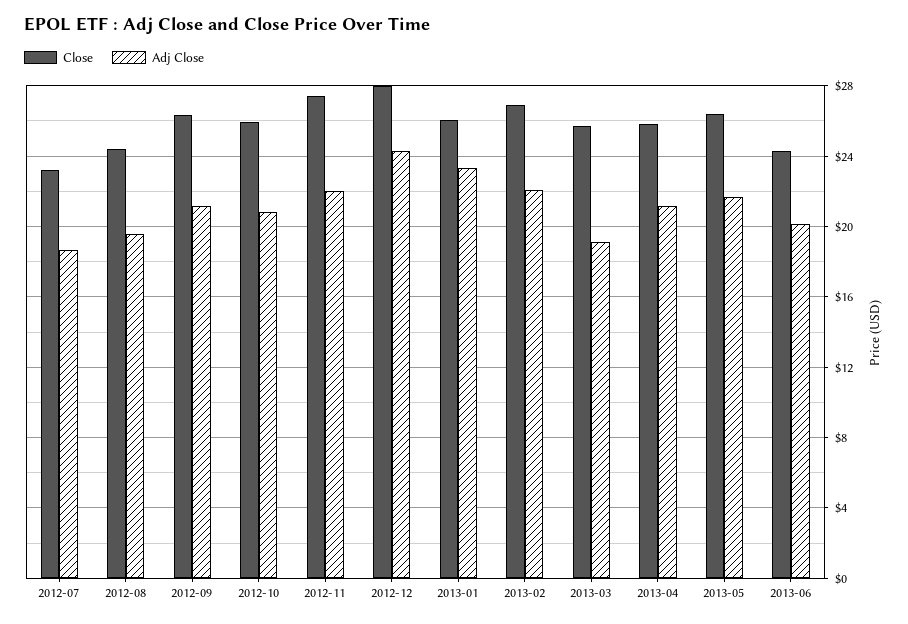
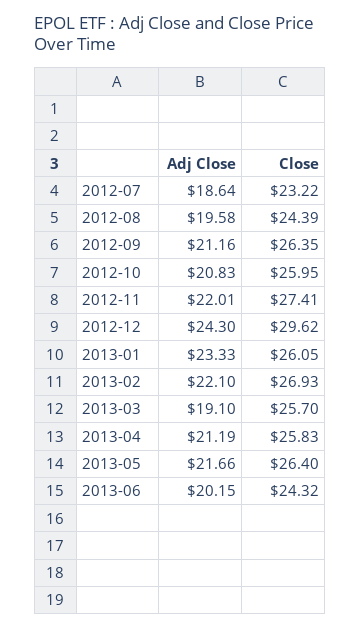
  {
    "Close": {
      "2012-07": 23.22,
      "2012-08": 24.39,
      "2012-09": 26.35,
      "2012-10": 25.95,
      "2012-11": 27.41,
-     "2012-12": 28,
+     "2012-12": 29.62,
      "2013-01": 26.05,
      "2013-02": 26.93,
      "2013-03": 25.7,
      "2013-04": 25.83,
      "2013-05": 26.4,
      "2013-06": 24.32
    },
    "Adj Close": {
      "2012-07": 18.64,
      "2012-08": 19.58,
      "2012-09": 21.16,
      "2012-10": 20.83,
      "2012-11": 22.01,
      "2012-12": 24.3,
      "2013-01": 23.33,
      "2013-02": 22.1,
      "2013-03": 19.1,
      "2013-04": 21.19,
      "2013-05": 21.66,
      "2013-06": 20.15
    }
  }

